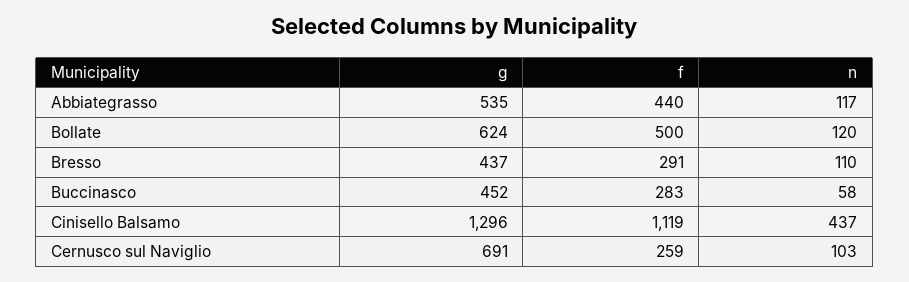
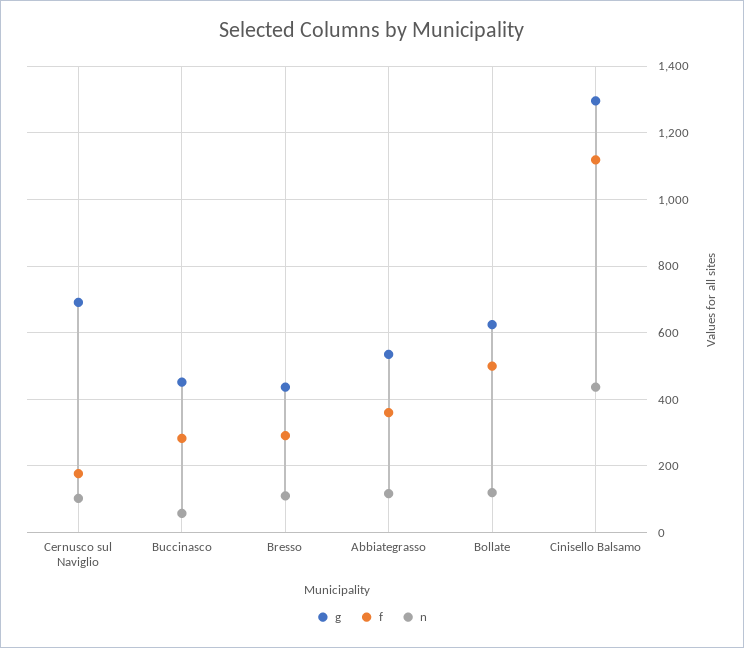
  {
    "g": {
      "Abbiategrasso": 535,
      "Bollate": 624,
      "Bresso": 437,
      "Buccinasco": 452,
      "Cinisello Balsamo": 1296,
      "Cernusco sul Naviglio": 691
    },
    "f": {
-     "Abbiategrasso": 440,
+     "Abbiategrasso": 360,
      "Bollate": 500,
      "Bresso": 291,
      "Buccinasco": 283,
      "Cinisello Balsamo": 1119,
-     "Cernusco sul Naviglio": 259
+     "Cernusco sul Naviglio": 180
    },
    "n": {
      "Abbiategrasso": 117,
      "Bollate": 120,
      "Bresso": 110,
      "Buccinasco": 58,
      "Cinisello Balsamo": 437,
      "Cernusco sul Naviglio": 103
    }
  }

